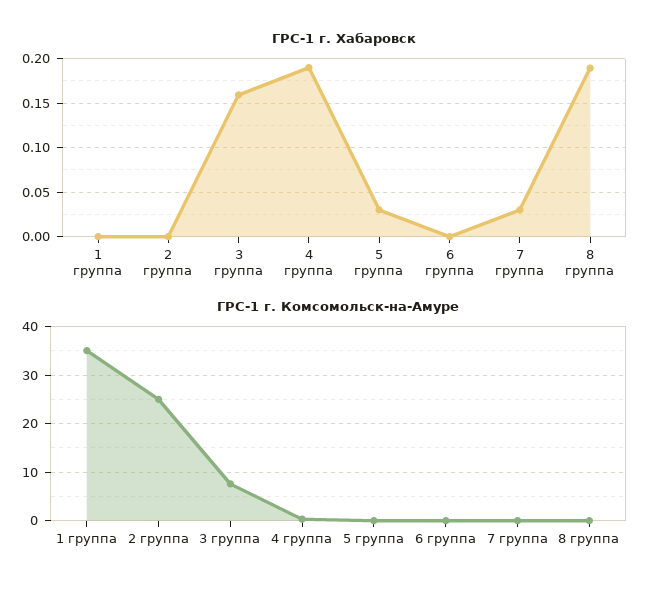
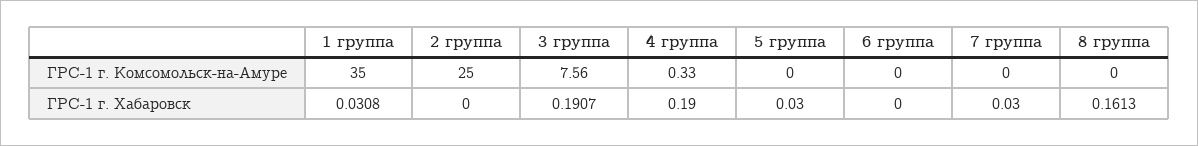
  {
    "ГРС-1 г. Хабаровск": {
-     "1 группа": 0,
+     "1 группа": 0.0308,
      "2 группа": 0,
-     "3 группа": 0.16,
+     "3 группа": 0.1907,
      "4 группа": 0.19,
      "5 группа": 0.03,
      "6 группа": 0,
      "7 группа": 0.03,
-     "8 группа": 0.19
+     "8 группа": 0.1613
    },
    "ГРС-1 г. Комсомольск-на-Амуре": {
      "1 группа": 35,
      "2 группа": 25,
      "3 группа": 7.56,
      "4 группа": 0.33,
      "5 группа": 0,
      "6 группа": 0,
      "7 группа": 0,
      "8 группа": 0
    }
  }

